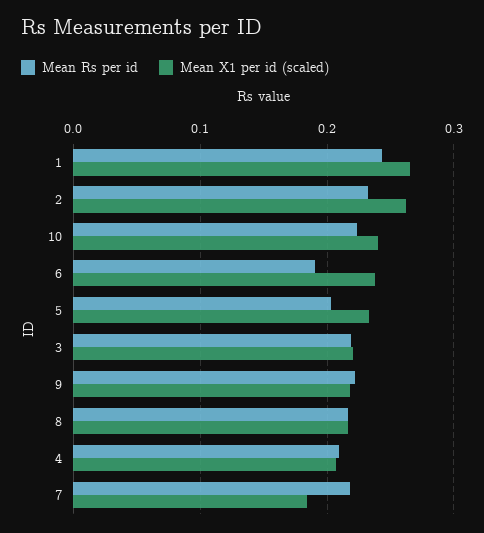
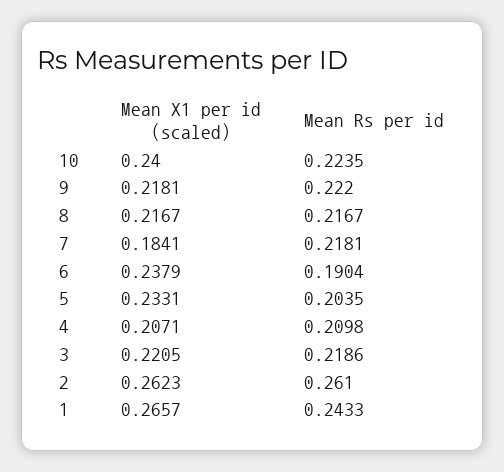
  {
    "Mean Rs per id": {
      "1": 0.2433,
-     "2": 0.23,
+     "2": 0.261,
      "10": 0.2235,
      "6": 0.1904,
      "5": 0.2035,
      "3": 0.2186,
      "9": 0.222,
      "8": 0.2167,
      "4": 0.2098,
      "7": 0.2181
    },
    "Mean X1 per id (scaled)": {
      "1": 0.2657,
      "2": 0.2623,
      "10": 0.24,
      "6": 0.2379,
      "5": 0.2331,
      "3": 0.2205,
      "9": 0.2181,
      "8": 0.2167,
      "4": 0.2071,
      "7": 0.1841
    }
  }

